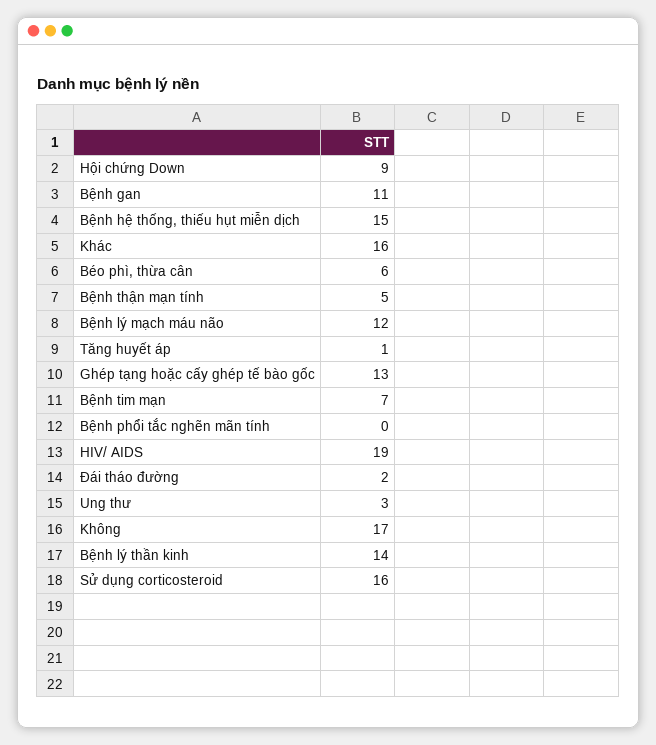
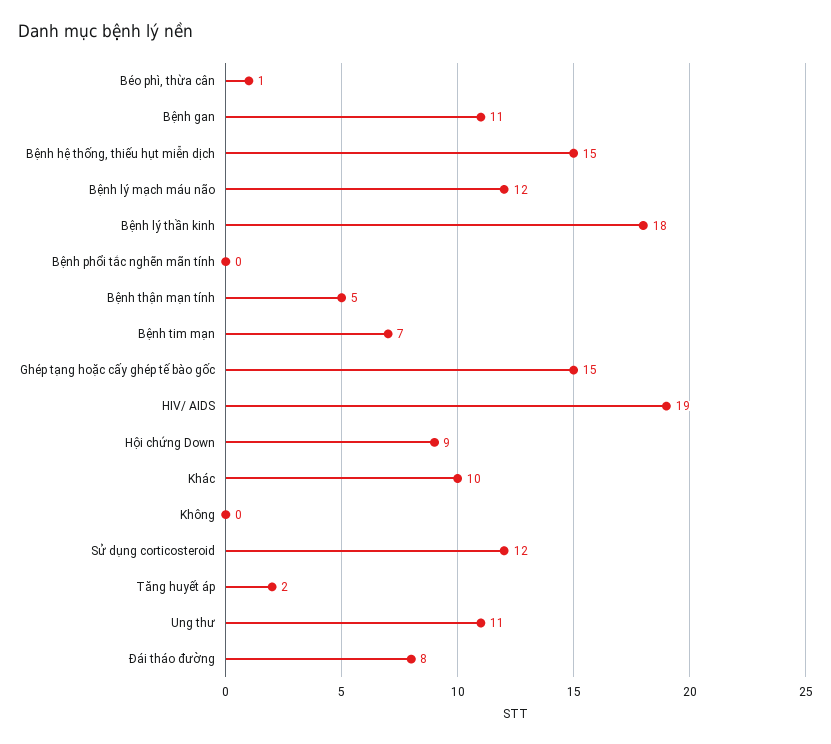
  {
    "Hội chứng Down": 9,
    "Bệnh gan": 11,
    "Bệnh hệ thống, thiếu hụt miễn dịch": 15,
-   "Khác": 16,
+   "Khác": 10,
-   "Béo phì, thừa cân": 6,
+   "Béo phì, thừa cân": 1,
    "Bệnh thận mạn tính": 5,
    "Bệnh lý mạch máu não": 12,
-   "Tăng huyết áp": 1,
+   "Tăng huyết áp": 2,
-   "Ghép tạng hoặc cấy ghép tế bào gốc": 13,
+   "Ghép tạng hoặc cấy ghép tế bào gốc": 15,
    "Bệnh tim mạn": 7,
    "Bệnh phổi tắc nghẽn mãn tính": 0,
    "HIV/ AIDS": 19,
-   "Đái tháo đường": 2,
+   "Đái tháo đường": 8,
-   "Ung thư": 3,
+   "Ung thư": 11,
-   "Không": 17,
+   "Không": 0,
-   "Bệnh lý thần kinh": 14,
+   "Bệnh lý thần kinh": 18,
-   "Sử dụng corticosteroid": 16
+   "Sử dụng corticosteroid": 12
  }

